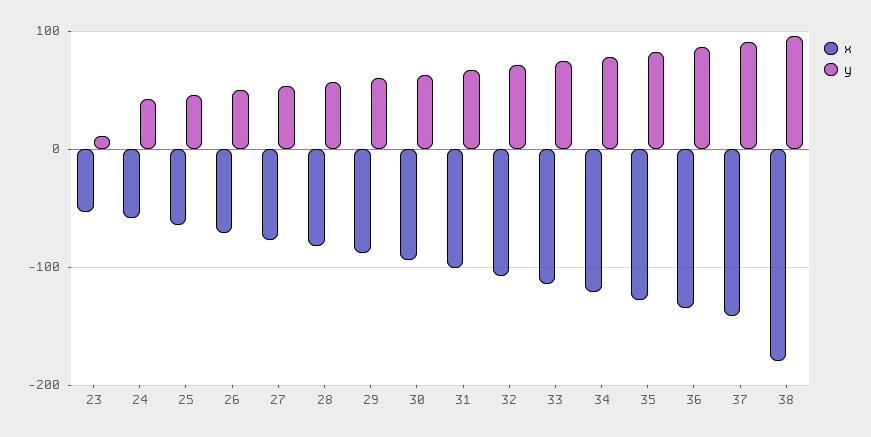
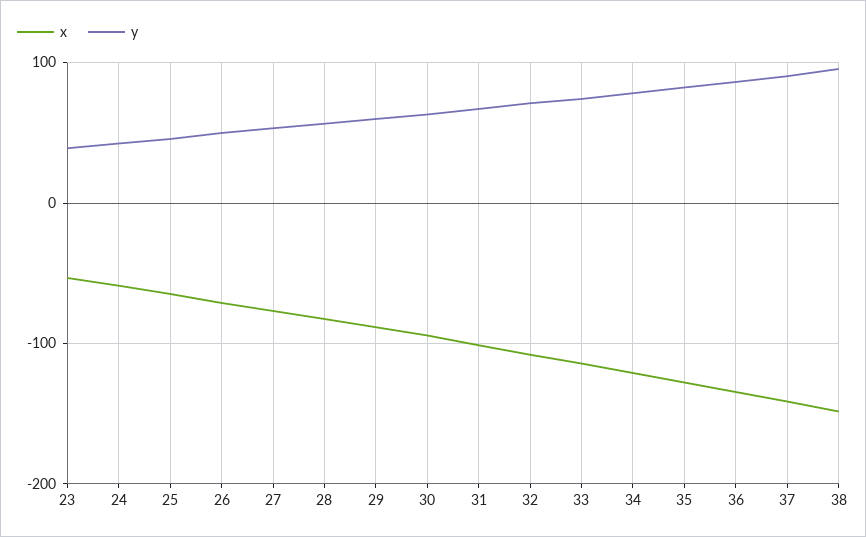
  {
    "x": {
      "23": -50,
      "24": -60,
      "25": -60,
      "26": -70,
      "27": -80,
      "28": -80,
      "29": -90,
      "30": -90,
      "31": -100,
      "32": -110,
      "33": -110,
      "34": -120,
      "35": -130,
      "36": -130,
      "37": -140,
-     "38": -180
+     "38": -150
    },
    "y": {
-     "23": 10,
+     "23": 40,
      "24": 40,
      "25": 50,
      "26": 50,
      "27": 50,
      "28": 60,
      "29": 60,
      "30": 60,
      "31": 70,
      "32": 70,
      "33": 70,
      "34": 80,
      "35": 80,
      "36": 90,
      "37": 90,
      "38": 100
    }
  }

